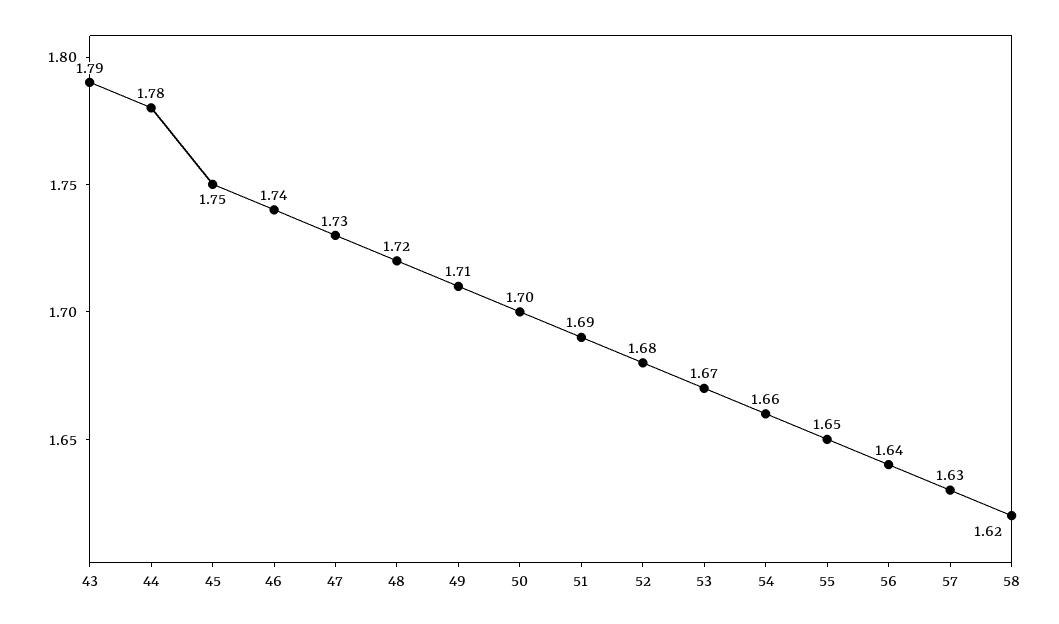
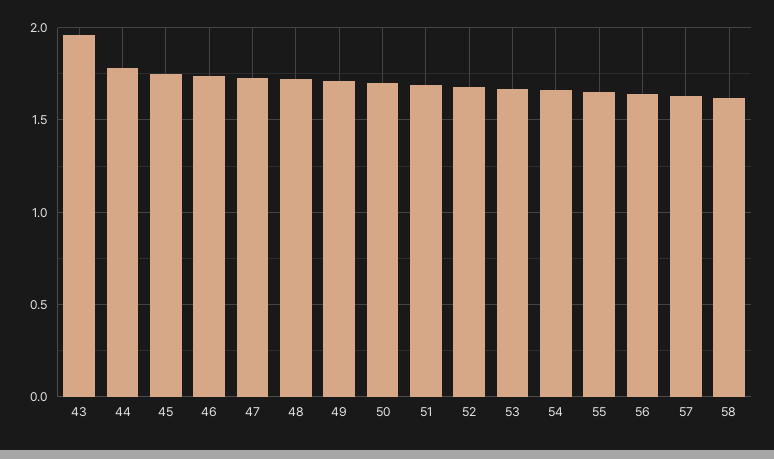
  {
-   "43": 1.79,
+   "43": 1.95,
    "44": 1.78,
    "45": 1.75,
    "46": 1.74,
    "47": 1.73,
    "48": 1.72,
    "49": 1.71,
    "50": 1.7,
    "51": 1.69,
    "52": 1.68,
    "53": 1.67,
    "54": 1.66,
    "55": 1.65,
    "56": 1.64,
    "57": 1.63,
    "58": 1.62
  }

